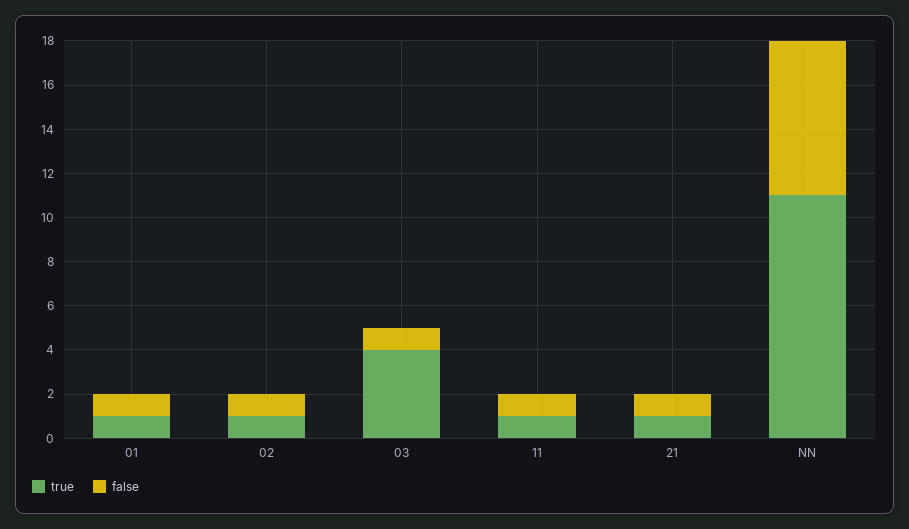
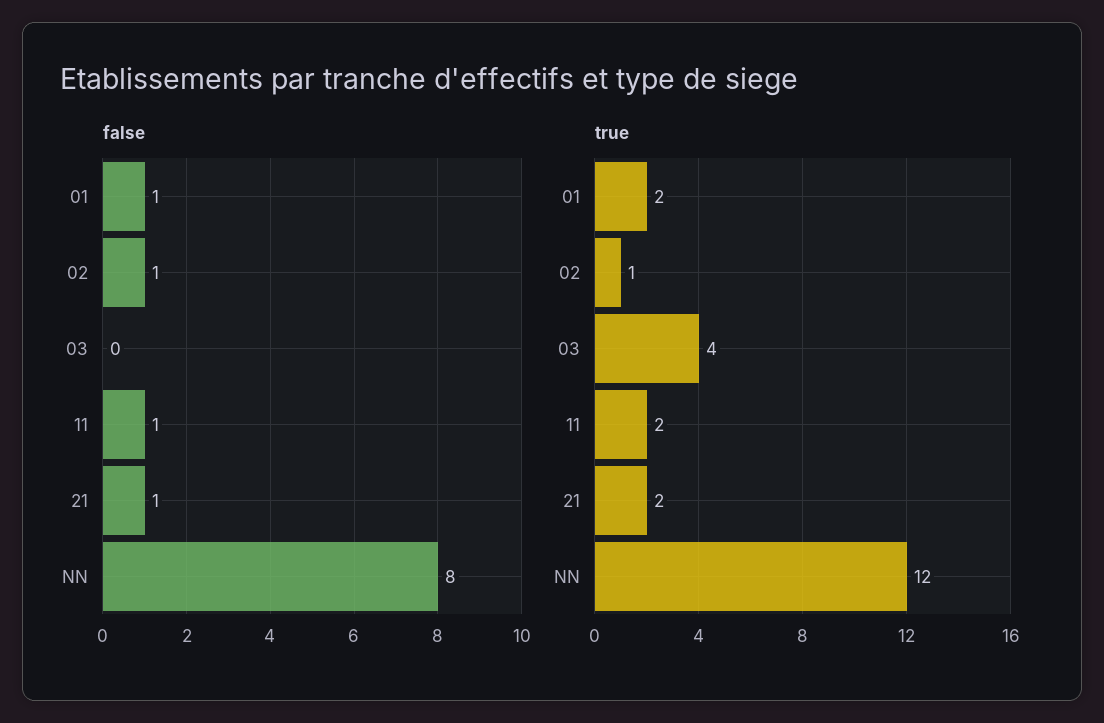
  {
    "true": {
-     "01": 1,
+     "01": 2,
      "02": 1,
      "03": 4,
-     "11": 1,
+     "11": 2,
-     "21": 1,
+     "21": 2,
-     "NN": 11
+     "NN": 12
    },
    "false": {
      "01": 1,
      "02": 1,
-     "03": 1,
+     "03": 0,
      "11": 1,
      "21": 1,
-     "NN": 7
+     "NN": 8
    }
  }

